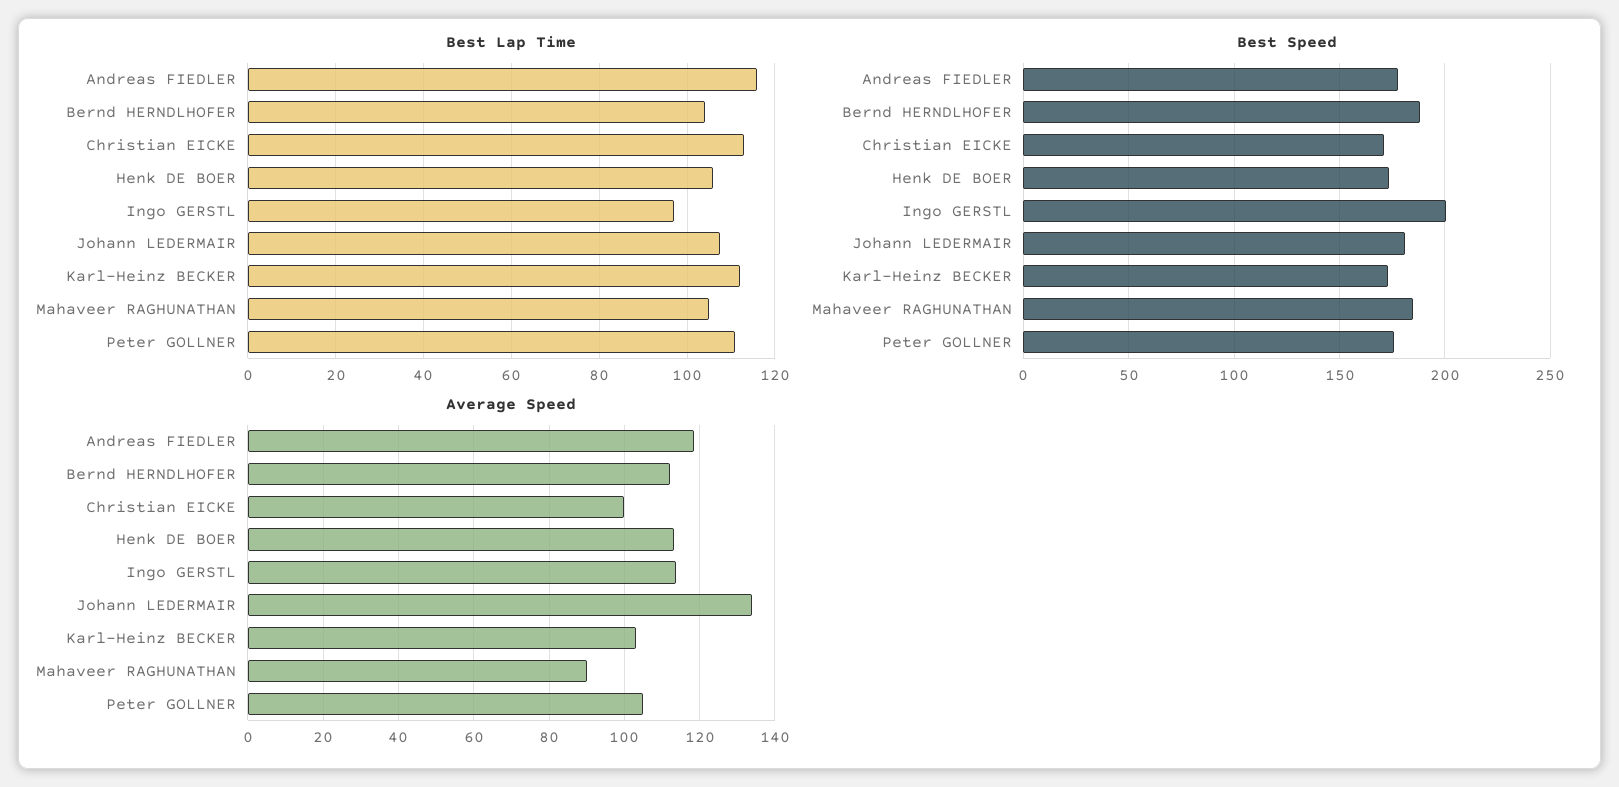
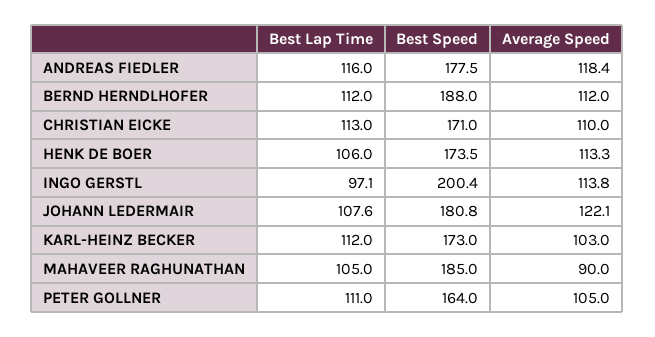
  {
    "Best Lap Time": {
      "Andreas FIEDLER": 116,
-     "Bernd HERNDLHOFER": 104,
+     "Bernd HERNDLHOFER": 112,
      "Christian EICKE": 113,
      "Henk DE BOER": 106,
      "Ingo GERSTL": 97.1,
      "Johann LEDERMAIR": 107.6,
      "Karl-Heinz BECKER": 112,
      "Mahaveer RAGHUNATHAN": 105,
      "Peter GOLLNER": 111
    },
    "Best Speed": {
      "Andreas FIEDLER": 177.5,
      "Bernd HERNDLHOFER": 188,
      "Christian EICKE": 171,
      "Henk DE BOER": 173.5,
      "Ingo GERSTL": 200.4,
      "Johann LEDERMAIR": 180.8,
      "Karl-Heinz BECKER": 173,
      "Mahaveer RAGHUNATHAN": 185,
-     "Peter GOLLNER": 175
+     "Peter GOLLNER": 164
    },
    "Average Speed": {
      "Andreas FIEDLER": 118.4,
      "Bernd HERNDLHOFER": 112,
-     "Christian EICKE": 100,
+     "Christian EICKE": 110,
      "Henk DE BOER": 113.3,
      "Ingo GERSTL": 113.8,
-     "Johann LEDERMAIR": 134,
+     "Johann LEDERMAIR": 122.1,
      "Karl-Heinz BECKER": 103,
      "Mahaveer RAGHUNATHAN": 90,
      "Peter GOLLNER": 105
    }
  }

